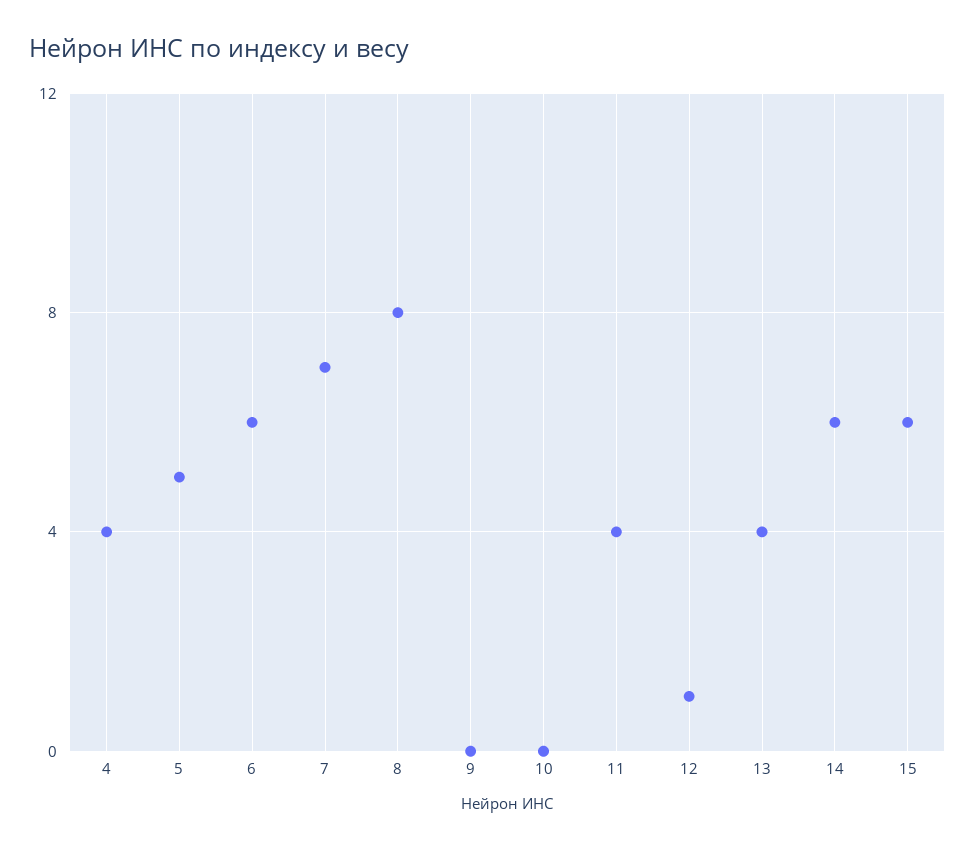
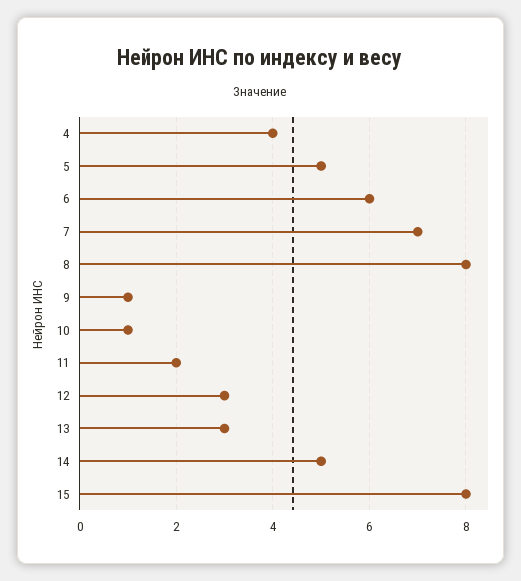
  {
    "4": 4,
    "5": 5,
    "6": 6,
    "7": 7,
    "8": 8,
-   "9": 0,
+   "9": 1,
-   "10": 0,
+   "10": 1,
-   "11": 4,
+   "11": 2,
-   "12": 1,
+   "12": 3,
-   "13": 4,
+   "13": 3,
-   "14": 6,
+   "14": 5,
-   "15": 6
+   "15": 8
  }

